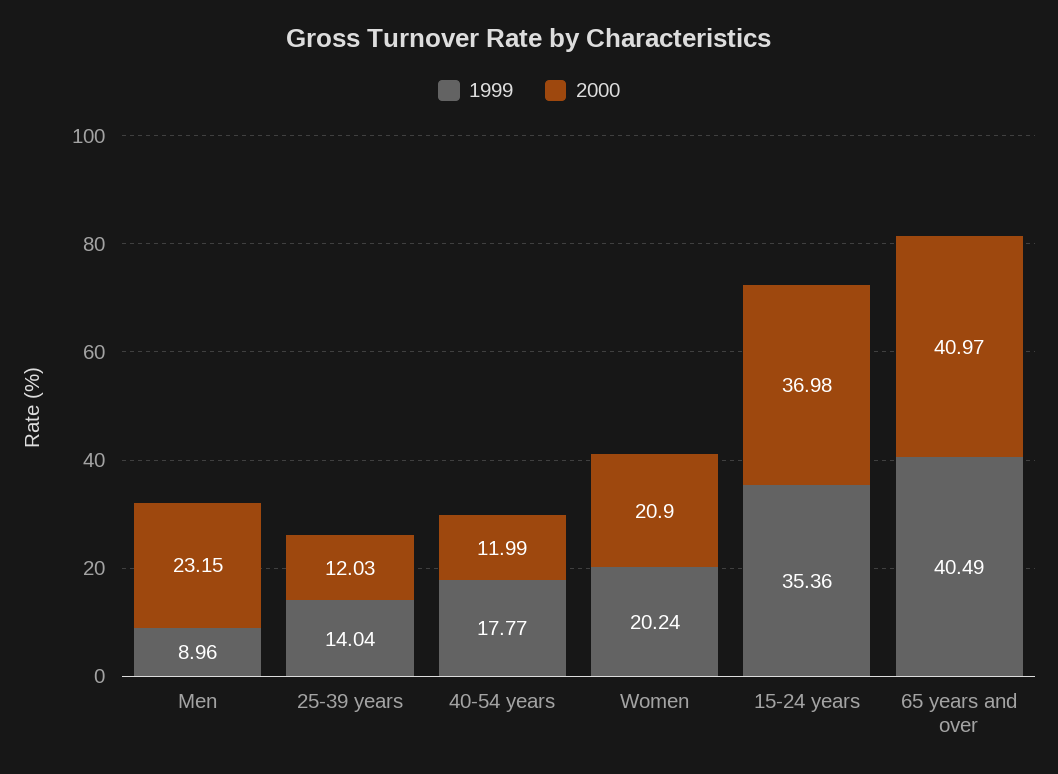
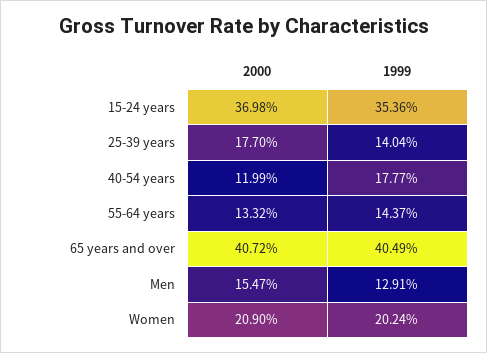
  {
    "1999": {
-     "Men": 8.96,
+     "Men": 12.91,
      "25-39 years": 14.04,
      "40-54 years": 17.77,
      "Women": 20.24,
      "15-24 years": 35.36,
-     "65 years and over": 40.49
+     "65 years and over": 40.49,
+     "55-64 years": 14.37
    },
    "2000": {
-     "Men": 23.15,
+     "Men": 15.47,
-     "25-39 years": 12.03,
+     "25-39 years": 17.7,
      "40-54 years": 11.99,
      "Women": 20.9,
      "15-24 years": 36.98,
-     "65 years and over": 40.97
+     "65 years and over": 40.72,
+     "55-64 years": 13.32
    }
  }

